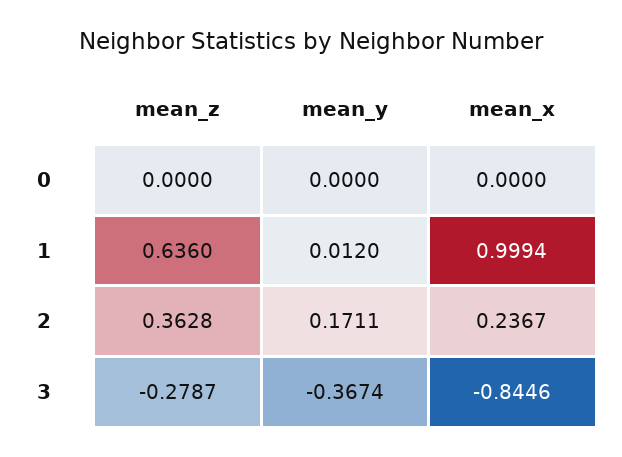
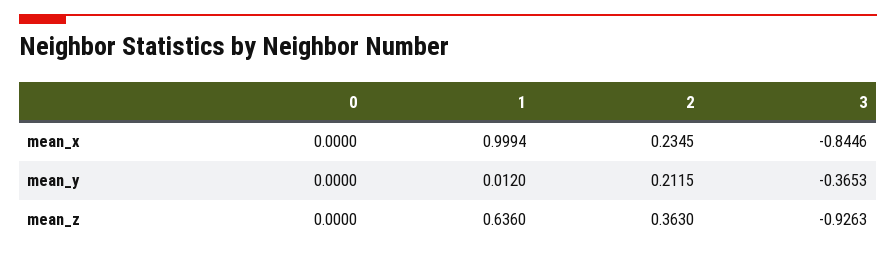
  {
    "mean_z": {
      "0": 0,
      "1": 0.636,
-     "2": 0.3628,
+     "2": 0.363,
-     "3": -0.2787
+     "3": -0.9263
    },
    "mean_y": {
      "0": 0,
      "1": 0.012,
-     "2": 0.1711,
+     "2": 0.2115,
-     "3": -0.3674
+     "3": -0.3653
    },
    "mean_x": {
      "0": 0,
      "1": 0.9994,
-     "2": 0.2367,
+     "2": 0.2345,
      "3": -0.8446
    }
  }

